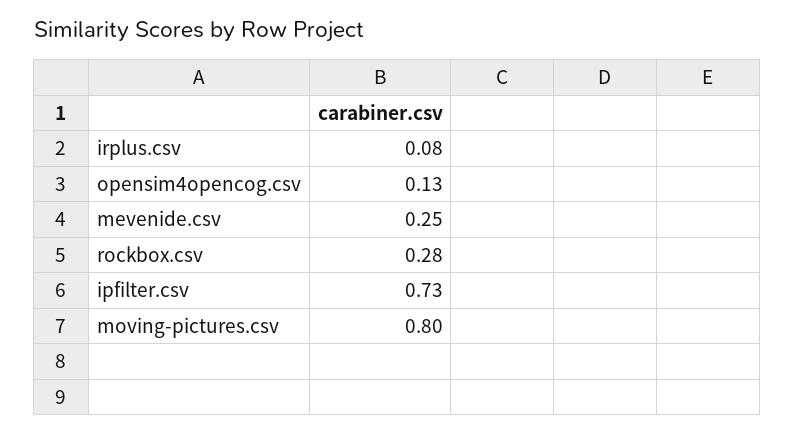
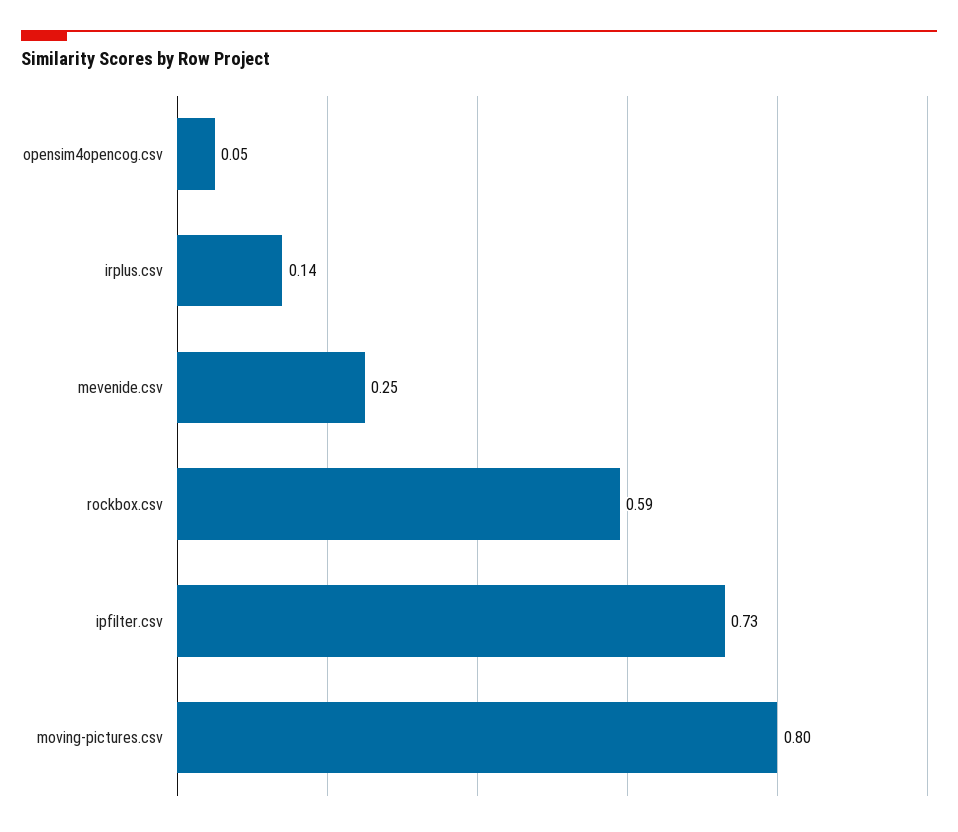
  {
-   "irplus.csv": 0.08,
+   "irplus.csv": 0.14,
-   "opensim4opencog.csv": 0.13,
+   "opensim4opencog.csv": 0.05,
    "mevenide.csv": 0.25,
-   "rockbox.csv": 0.28,
+   "rockbox.csv": 0.59,
    "ipfilter.csv": 0.73,
    "moving-pictures.csv": 0.8
  }

